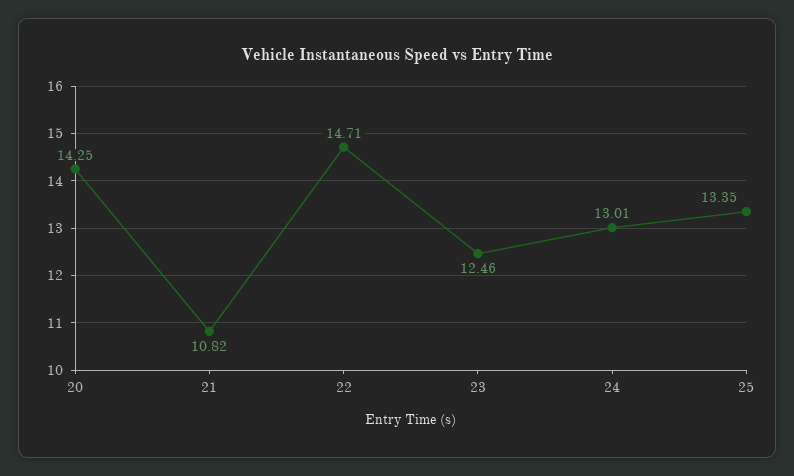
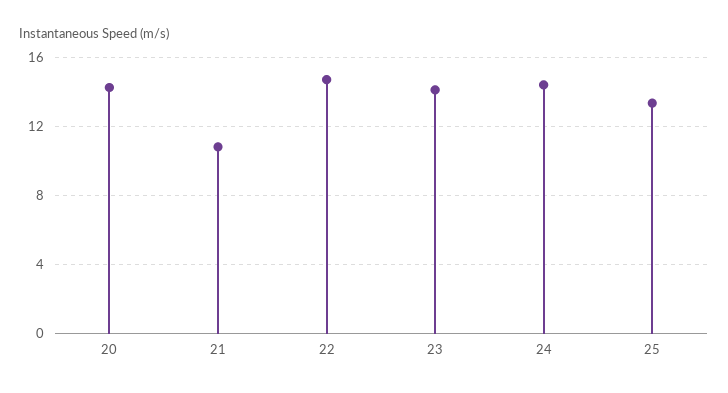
  {
    "20": 14.25,
    "21": 10.82,
    "22": 14.71,
-   "23": 12.46,
+   "23": 14,
-   "24": 13.01,
+   "24": 14.5,
    "25": 13.35
  }

